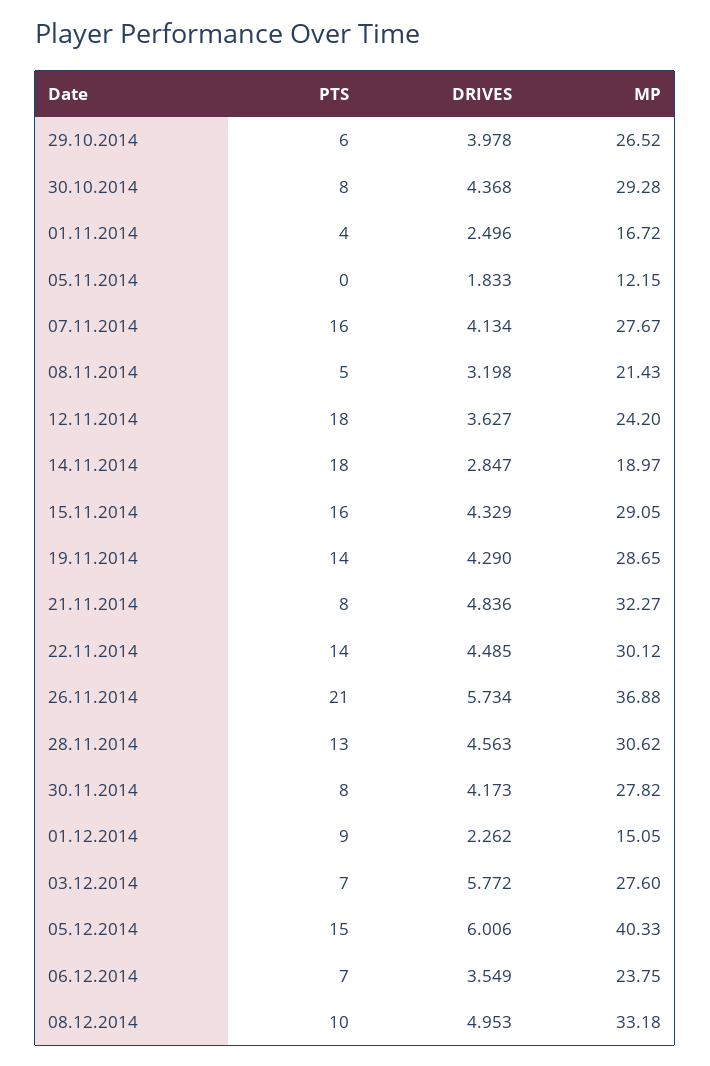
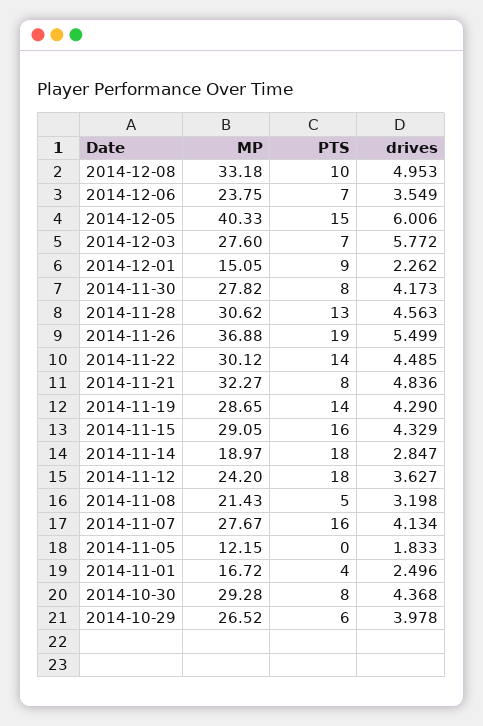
  {
    "PTS": {
      "29.10.2014": 6,
      "30.10.2014": 8,
      "01.11.2014": 4,
      "05.11.2014": 0,
      "07.11.2014": 16,
      "08.11.2014": 5,
      "12.11.2014": 18,
      "14.11.2014": 18,
      "15.11.2014": 16,
      "19.11.2014": 14,
      "21.11.2014": 8,
      "22.11.2014": 14,
-     "26.11.2014": 21,
+     "26.11.2014": 19,
      "28.11.2014": 13,
      "30.11.2014": 8,
      "01.12.2014": 9,
      "03.12.2014": 7,
      "05.12.2014": 15,
      "06.12.2014": 7,
      "08.12.2014": 10
    },
    "DRIVES": {
      "29.10.2014": 3.978,
      "30.10.2014": 4.368,
      "01.11.2014": 2.496,
      "05.11.2014": 1.833,
      "07.11.2014": 4.134,
      "08.11.2014": 3.198,
      "12.11.2014": 3.627,
      "14.11.2014": 2.847,
      "15.11.2014": 4.329,
      "19.11.2014": 4.29,
      "21.11.2014": 4.836,
      "22.11.2014": 4.485,
-     "26.11.2014": 5.734,
+     "26.11.2014": 5.499,
      "28.11.2014": 4.563,
      "30.11.2014": 4.173,
      "01.12.2014": 2.262,
      "03.12.2014": 5.772,
      "05.12.2014": 6.006,
      "06.12.2014": 3.549,
      "08.12.2014": 4.953
    },
    "MP": {
      "29.10.2014": 26.52,
      "30.10.2014": 29.28,
      "01.11.2014": 16.72,
      "05.11.2014": 12.15,
      "07.11.2014": 27.67,
      "08.11.2014": 21.43,
      "12.11.2014": 24.2,
      "14.11.2014": 18.97,
      "15.11.2014": 29.05,
      "19.11.2014": 28.65,
      "21.11.2014": 32.27,
      "22.11.2014": 30.12,
      "26.11.2014": 36.88,
      "28.11.2014": 30.62,
      "30.11.2014": 27.82,
      "01.12.2014": 15.05,
      "03.12.2014": 27.6,
      "05.12.2014": 40.33,
      "06.12.2014": 23.75,
      "08.12.2014": 33.18
    }
  }

